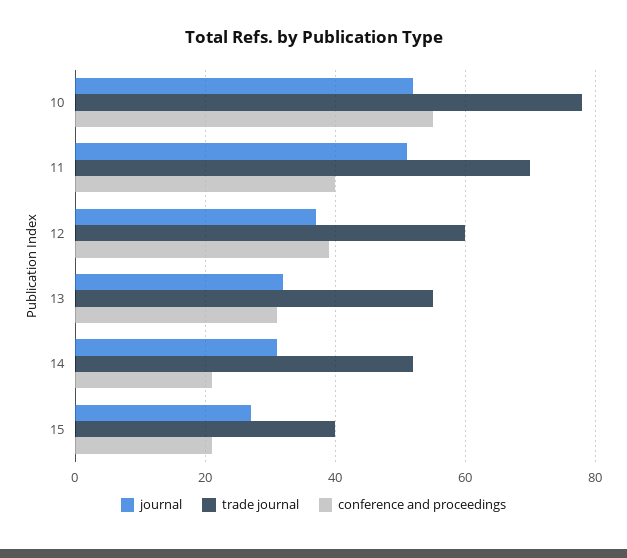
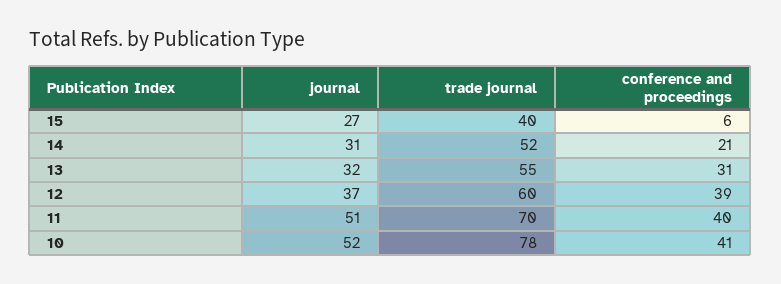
  {
    "journal": {
      "10": 52,
      "11": 51,
      "12": 37,
      "13": 32,
      "14": 31,
      "15": 27
    },
    "trade journal": {
      "10": 78,
      "11": 70,
      "12": 60,
      "13": 55,
      "14": 52,
      "15": 40
    },
    "conference and proceedings": {
-     "10": 55,
+     "10": 41,
      "11": 40,
      "12": 39,
      "13": 31,
      "14": 21,
-     "15": 20
+     "15": 6
    }
  }

